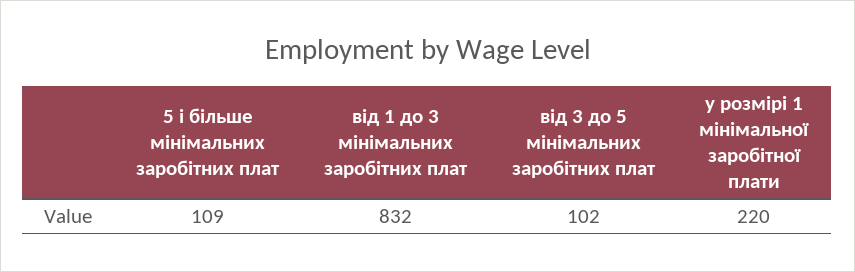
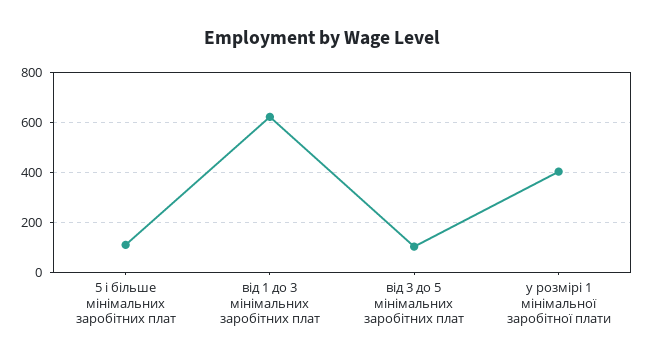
  {
    "5 і більше мінімальних заробітних плат": 109,
-   "від 1 до 3 мінімальних заробітних плат": 832,
+   "від 1 до 3 мінімальних заробітних плат": 625,
    "від 3 до 5 мінімальних заробітних плат": 102,
-   "у розмірі 1 мінімальної заробітної плати": 220
+   "у розмірі 1 мінімальної заробітної плати": 400
  }

